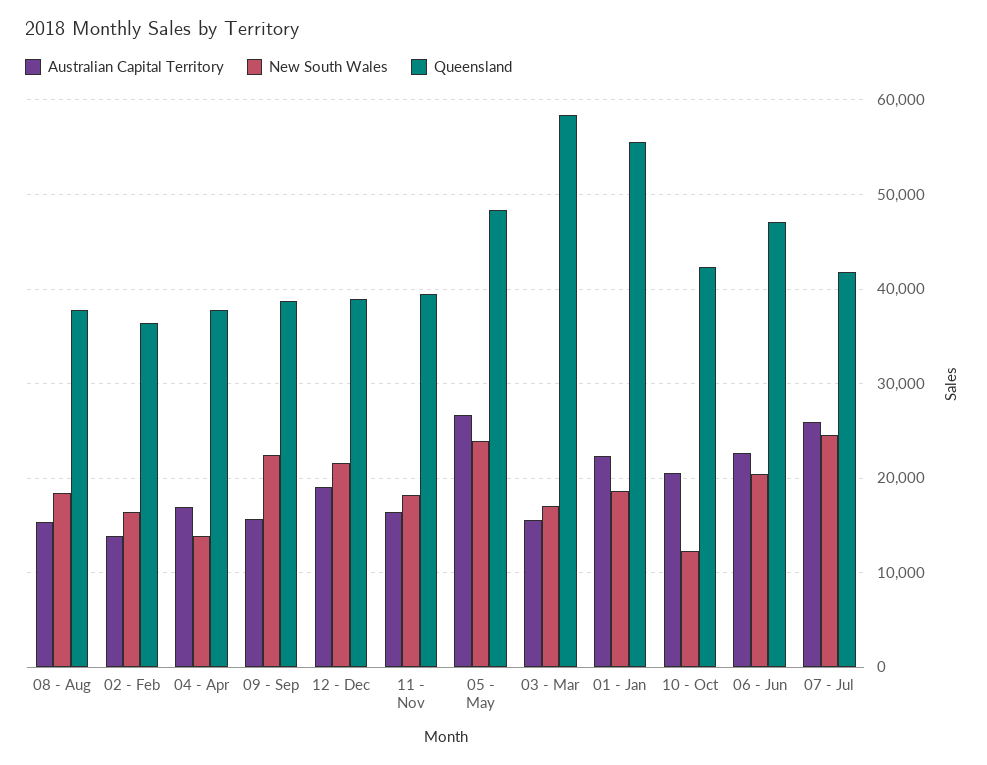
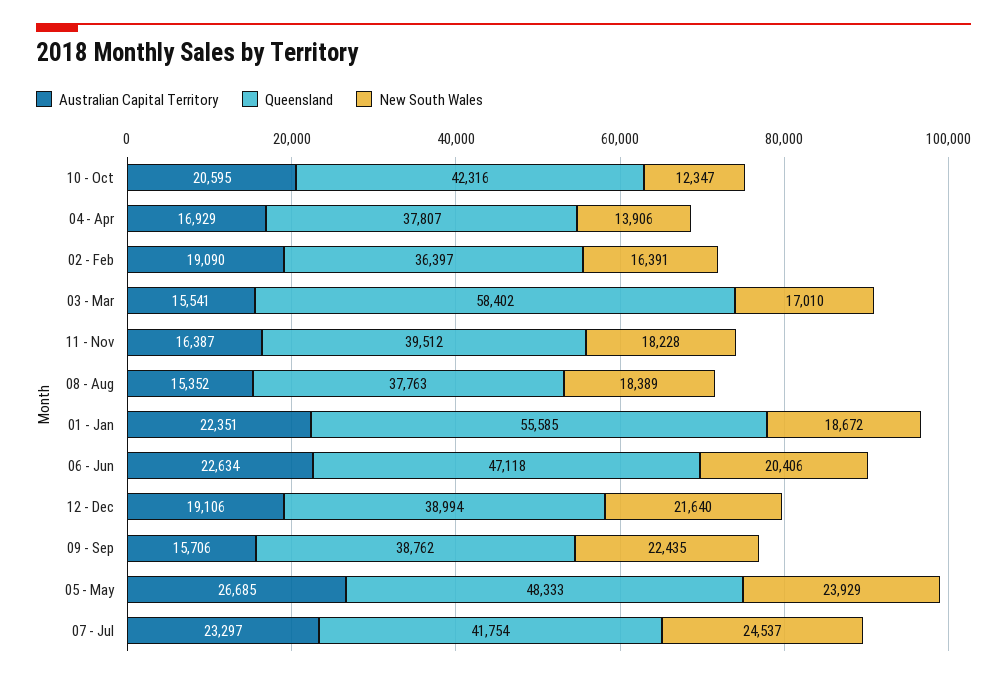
  {
    "Australian Capital Territory": {
      "08 - Aug": 15352,
-     "02 - Feb": 14000,
+     "02 - Feb": 19090,
      "04 - Apr": 16929,
      "09 - Sep": 15706,
      "12 - Dec": 19106,
      "11 - Nov": 16387,
      "05 - May": 26685,
      "03 - Mar": 15541,
      "01 - Jan": 22351,
      "10 - Oct": 20595,
      "06 - Jun": 22634,
-     "07 - Jul": 26000
+     "07 - Jul": 23297
    },
    "New South Wales": {
      "08 - Aug": 18389,
      "02 - Feb": 16391,
      "04 - Apr": 13906,
      "09 - Sep": 22435,
      "12 - Dec": 21640,
      "11 - Nov": 18228,
      "05 - May": 23929,
      "03 - Mar": 17010,
      "01 - Jan": 18672,
      "10 - Oct": 12347,
      "06 - Jun": 20406,
      "07 - Jul": 24537
    },
    "Queensland": {
      "08 - Aug": 37763,
      "02 - Feb": 36397,
      "04 - Apr": 37807,
      "09 - Sep": 38762,
      "12 - Dec": 38994,
      "11 - Nov": 39512,
      "05 - May": 48333,
      "03 - Mar": 58402,
      "01 - Jan": 55585,
      "10 - Oct": 42316,
      "06 - Jun": 47118,
      "07 - Jul": 41754
    }
  }

